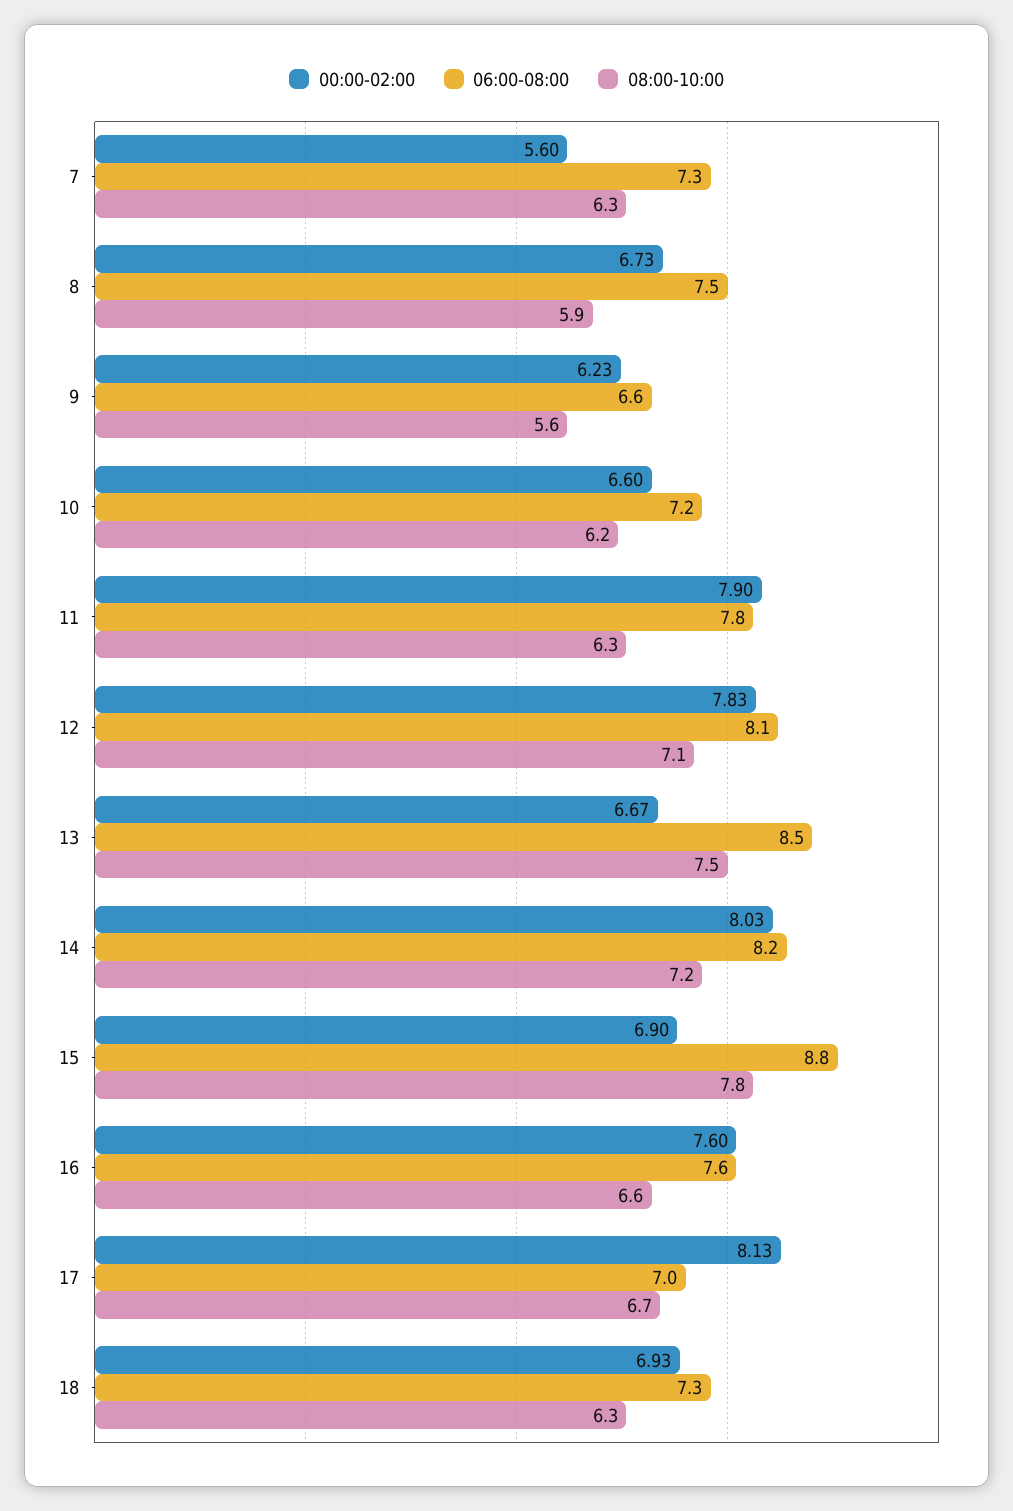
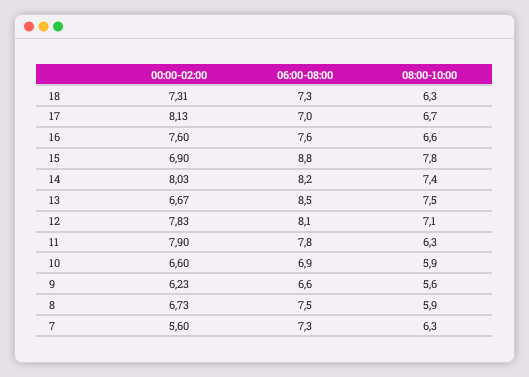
  {
    "00:00-02:00": {
      "7": 5.6,
      "8": 6.73,
      "9": 6.23,
      "10": 6.6,
      "11": 7.9,
      "12": 7.83,
      "13": 6.67,
      "14": 8.03,
      "15": 6.9,
      "16": 7.6,
      "17": 8.13,
-     "18": 6.93
+     "18": 7.31
    },
    "06:00-08:00": {
      "7": 7.3,
      "8": 7.5,
      "9": 6.6,
-     "10": 7.2,
+     "10": 6.9,
      "11": 7.8,
      "12": 8.1,
      "13": 8.5,
      "14": 8.2,
      "15": 8.8,
      "16": 7.6,
      "17": 7,
      "18": 7.3
    },
    "08:00-10:00": {
      "7": 6.3,
      "8": 5.9,
      "9": 5.6,
-     "10": 6.2,
+     "10": 5.9,
      "11": 6.3,
      "12": 7.1,
      "13": 7.5,
-     "14": 7.2,
+     "14": 7.4,
      "15": 7.8,
      "16": 6.6,
      "17": 6.7,
      "18": 6.3
    }
  }

